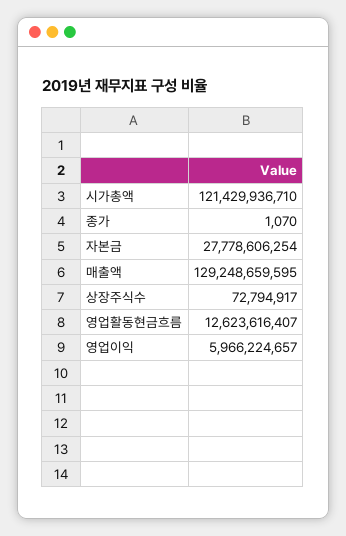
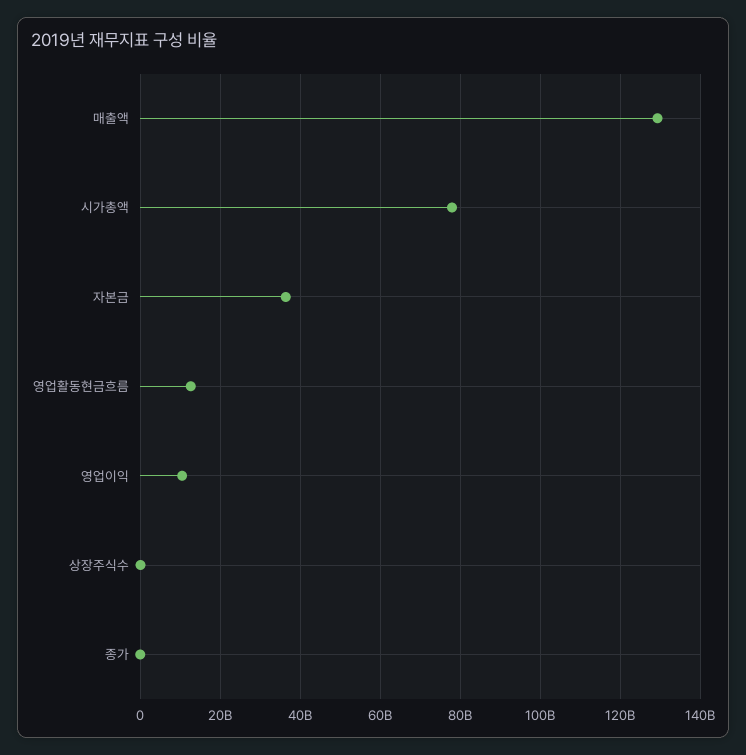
  {
-   "시가총액": 121429936710,
+   "시가총액": 78000000000,
    "종가": 1070,
-   "자본금": 27778606254,
+   "자본금": 36000000000,
    "매출액": 129248659595,
    "상장주식수": 72794917,
    "영업활동현금흐름": 12623616407,
-   "영업이익": 5966224657
+   "영업이익": 10000000000
  }

